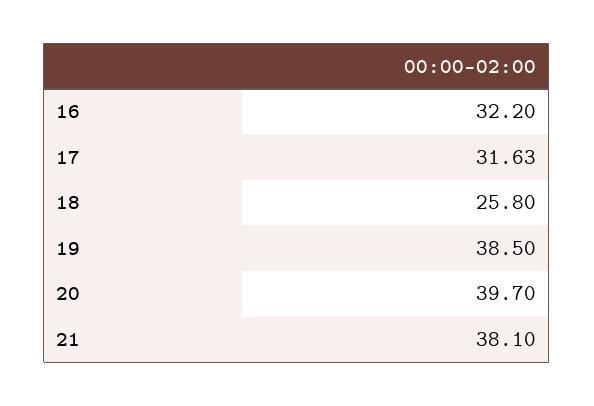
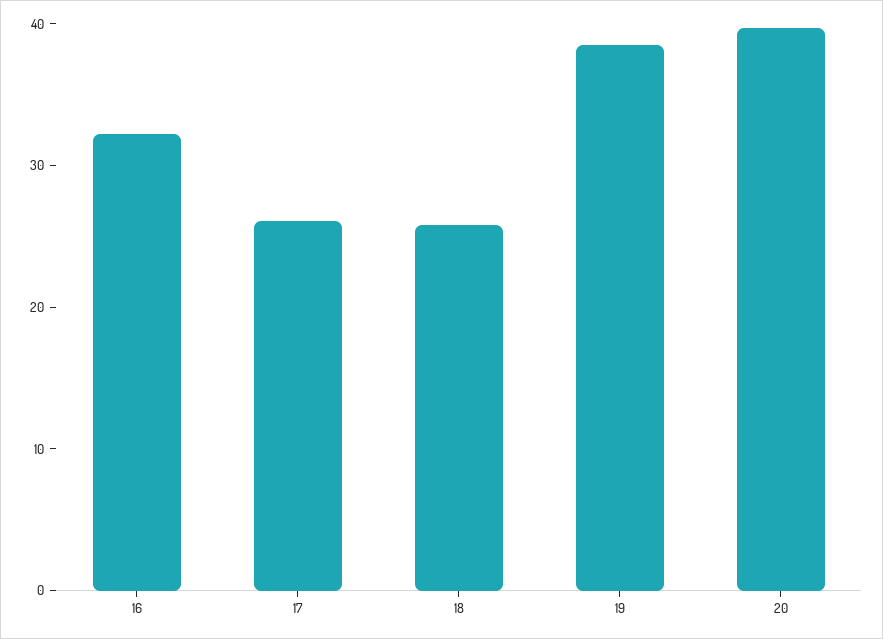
  {
    "16": 32.2,
-   "17": 31.63,
+   "17": 26,
    "18": 25.8,
    "19": 38.5,
-   "20": 39.7,
+   "20": 39.7
-   "21": 38.1
  }

